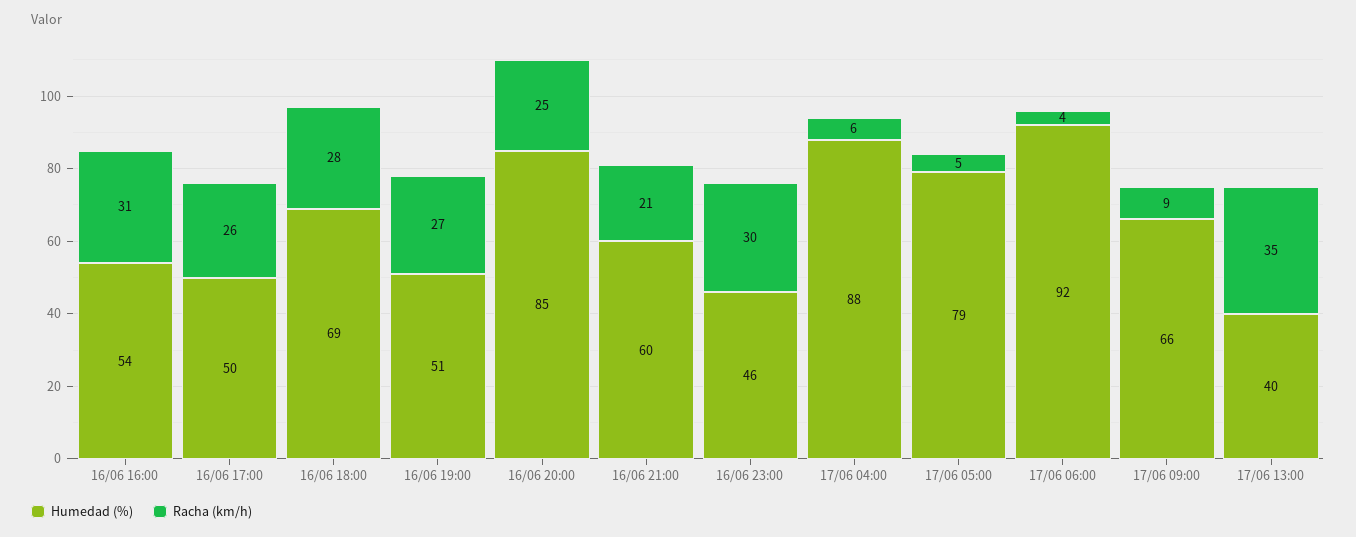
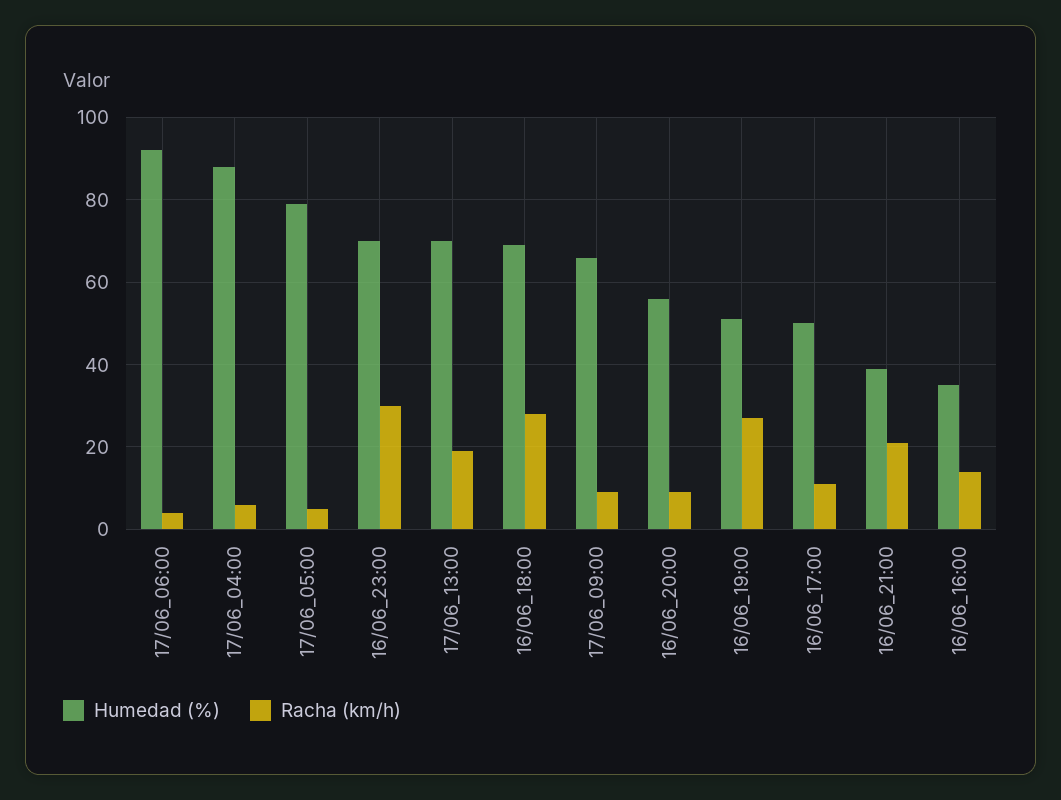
  {
    "Humedad (%)": {
-     "16/06 16:00": 54,
+     "16/06 16:00": 35,
      "16/06 17:00": 50,
      "16/06 18:00": 69,
      "16/06 19:00": 51,
-     "16/06 20:00": 85,
+     "16/06 20:00": 55,
-     "16/06 21:00": 60,
+     "16/06 21:00": 40,
-     "16/06 23:00": 46,
+     "16/06 23:00": 70,
      "17/06 04:00": 88,
      "17/06 05:00": 79,
      "17/06 06:00": 92,
      "17/06 09:00": 66,
-     "17/06 13:00": 40
+     "17/06 13:00": 70
    },
    "Racha (km/h)": {
-     "16/06 16:00": 31,
+     "16/06 16:00": 15,
-     "16/06 17:00": 26,
+     "16/06 17:00": 10,
      "16/06 18:00": 28,
      "16/06 19:00": 27,
-     "16/06 20:00": 25,
+     "16/06 20:00": 10,
      "16/06 21:00": 21,
      "16/06 23:00": 30,
      "17/06 04:00": 6,
      "17/06 05:00": 5,
      "17/06 06:00": 4,
      "17/06 09:00": 9,
-     "17/06 13:00": 35
+     "17/06 13:00": 20
    }
  }

